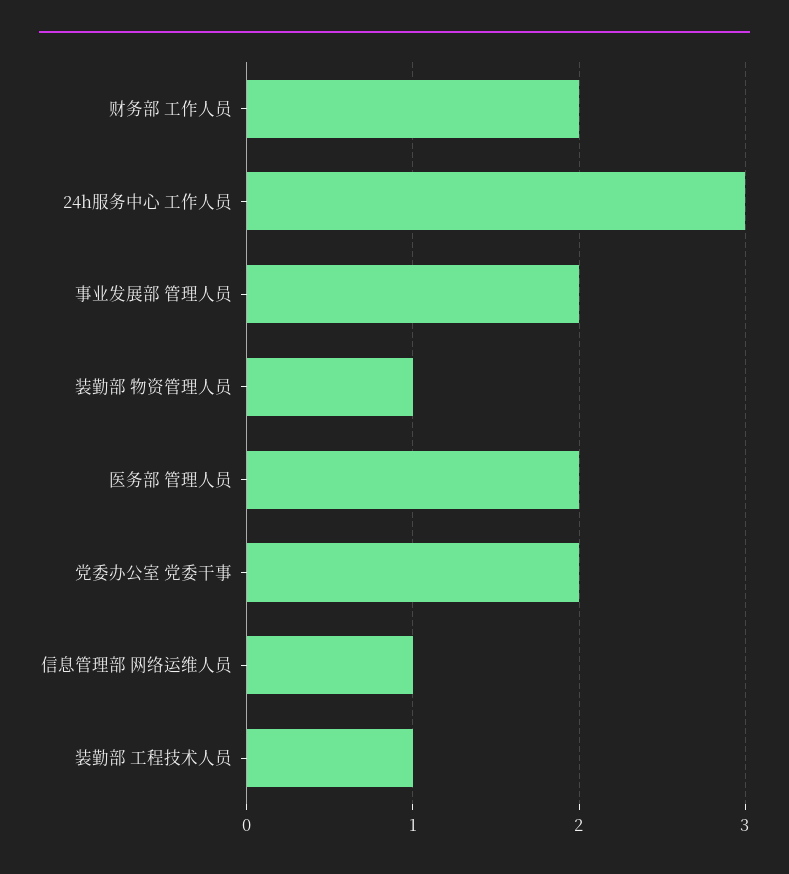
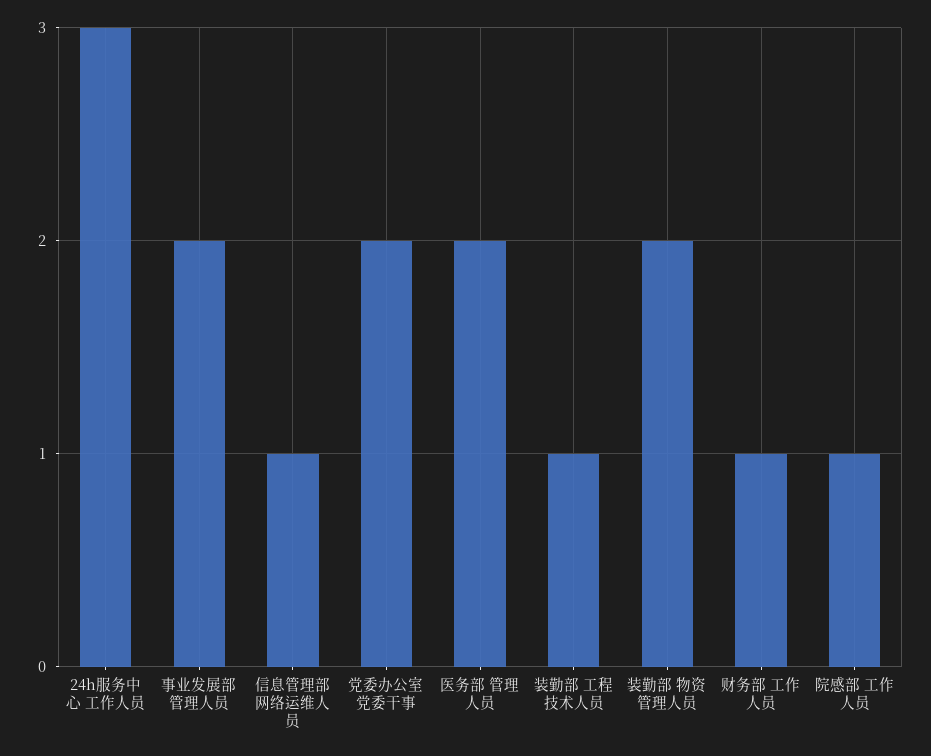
  {
-   "财务部 工作人员": 2,
+   "财务部 工作人员": 1,
    "24h服务中心 工作人员": 3,
    "事业发展部 管理人员": 2,
-   "装勤部 物资管理人员": 1,
+   "装勤部 物资管理人员": 2,
    "医务部 管理人员": 2,
    "党委办公室 党委干事": 2,
    "信息管理部 网络运维人员": 1,
-   "装勤部 工程技术人员": 1
+   "装勤部 工程技术人员": 1,
+   "院感部 工作人员": 1
  }

